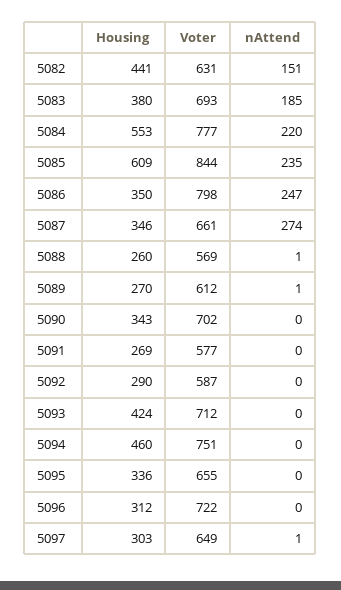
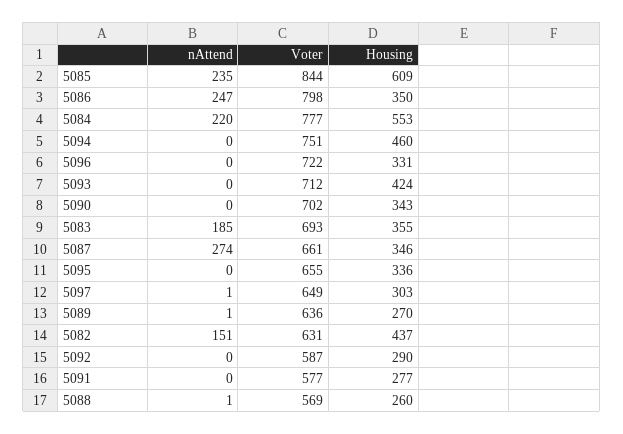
  {
    "Housing": {
-     "5082": 441,
+     "5082": 437,
-     "5083": 380,
+     "5083": 355,
      "5084": 553,
      "5085": 609,
      "5086": 350,
      "5087": 346,
      "5088": 260,
      "5089": 270,
      "5090": 343,
-     "5091": 269,
+     "5091": 277,
      "5092": 290,
      "5093": 424,
      "5094": 460,
      "5095": 336,
-     "5096": 312,
+     "5096": 331,
      "5097": 303
    },
    "Voter": {
      "5082": 631,
      "5083": 693,
      "5084": 777,
      "5085": 844,
      "5086": 798,
      "5087": 661,
      "5088": 569,
-     "5089": 612,
+     "5089": 636,
      "5090": 702,
      "5091": 577,
      "5092": 587,
      "5093": 712,
      "5094": 751,
      "5095": 655,
      "5096": 722,
      "5097": 649
    },
    "nAttend": {
      "5082": 151,
      "5083": 185,
      "5084": 220,
      "5085": 235,
      "5086": 247,
      "5087": 274,
      "5088": 1,
      "5089": 1,
      "5090": 0,
      "5091": 0,
      "5092": 0,
      "5093": 0,
      "5094": 0,
      "5095": 0,
      "5096": 0,
      "5097": 1
    }
  }

